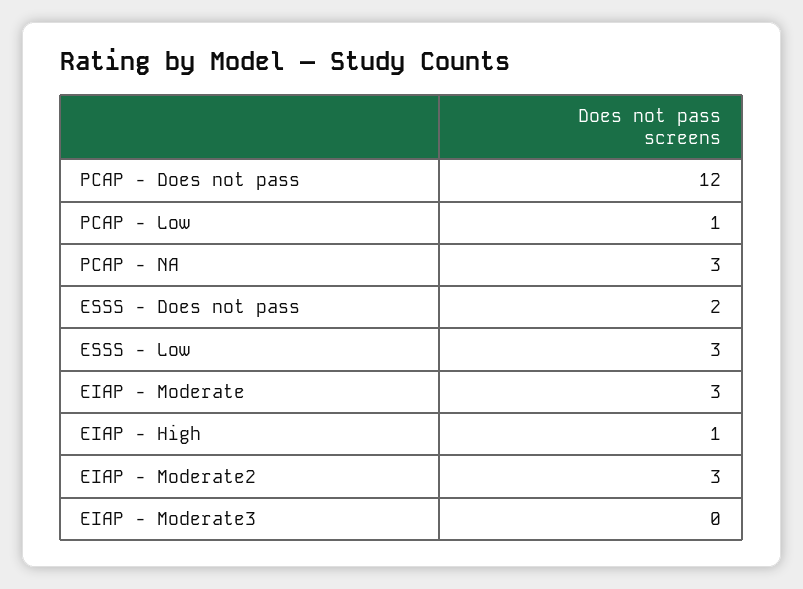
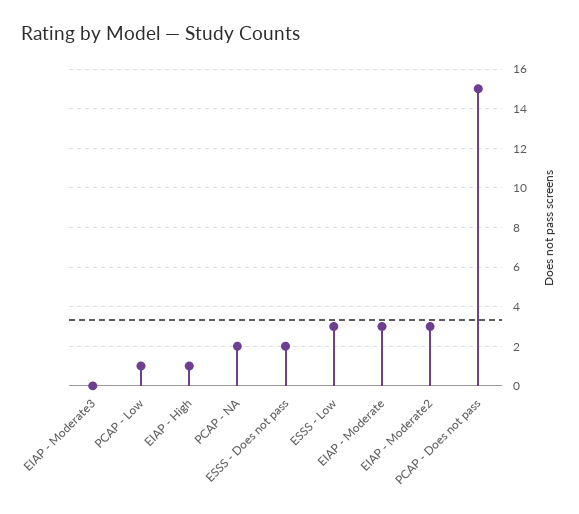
  {
-   "PCAP - Does not pass": 12,
+   "PCAP - Does not pass": 15,
    "PCAP - Low": 1,
-   "PCAP - NA": 3,
+   "PCAP - NA": 2,
    "ESSS - Does not pass": 2,
    "ESSS - Low": 3,
    "EIAP - Moderate": 3,
    "EIAP - High": 1,
    "EIAP - Moderate2": 3,
    "EIAP - Moderate3": 0
  }

